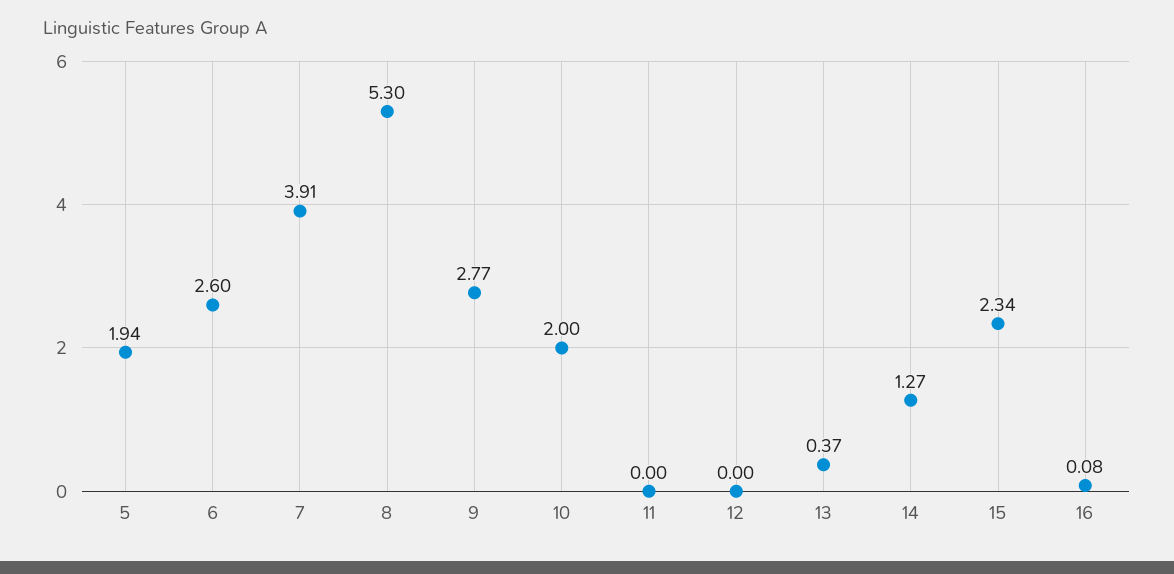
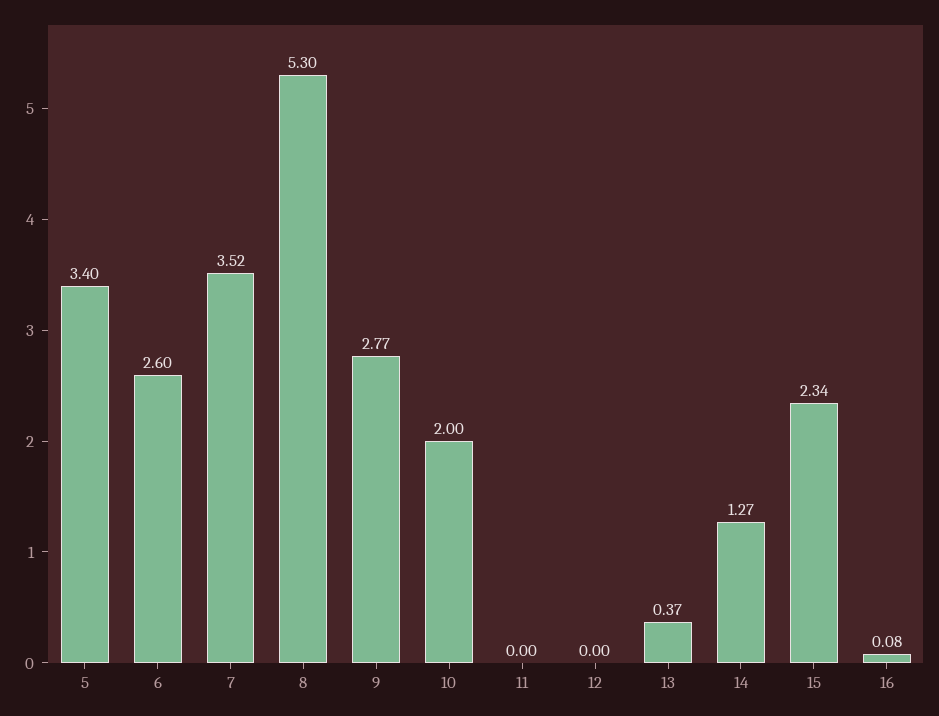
  {
-   "5": 1.94,
+   "5": 3.4,
    "6": 2.6,
-   "7": 3.91,
+   "7": 3.52,
    "8": 5.3,
    "9": 2.77,
    "10": 2,
    "11": 0,
    "12": 0,
    "13": 0.37,
    "14": 1.27,
    "15": 2.34,
    "16": 0.08
  }

